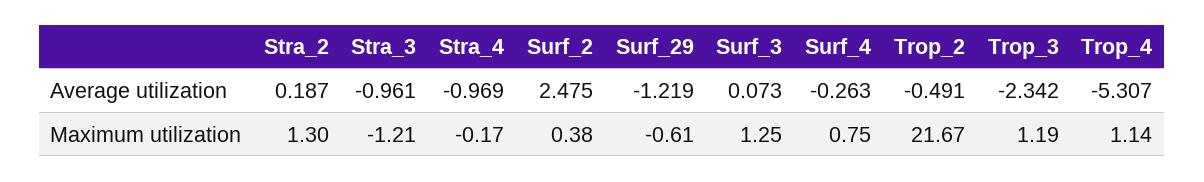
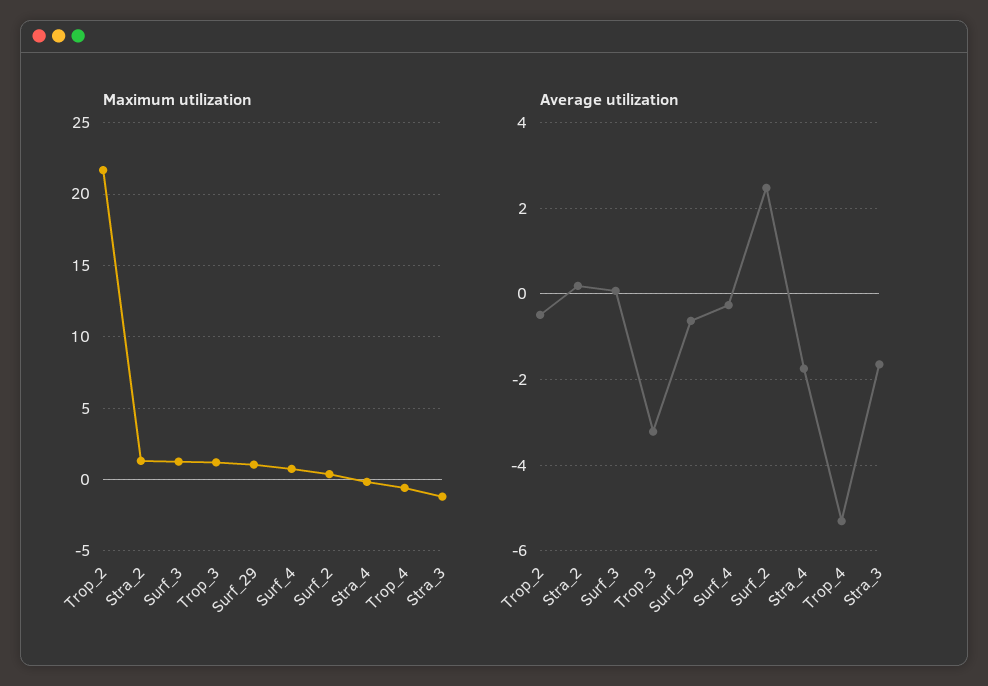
  {
    "Average utilization": {
      "Stra_2": 0.187,
-     "Stra_3": -0.961,
+     "Stra_3": -1.6,
-     "Stra_4": -0.969,
+     "Stra_4": -1.8,
      "Surf_2": 2.475,
-     "Surf_29": -1.219,
+     "Surf_29": -0.6,
      "Surf_3": 0.073,
      "Surf_4": -0.263,
      "Trop_2": -0.491,
-     "Trop_3": -2.342,
+     "Trop_3": -3.2,
      "Trop_4": -5.307
    },
    "Maximum utilization": {
      "Stra_2": 1.3,
      "Stra_3": -1.21,
      "Stra_4": -0.17,
      "Surf_2": 0.38,
-     "Surf_29": -0.61,
+     "Surf_29": 1,
      "Surf_3": 1.25,
      "Surf_4": 0.75,
      "Trop_2": 21.67,
      "Trop_3": 1.19,
-     "Trop_4": 1.14
+     "Trop_4": -0.5
    }
  }

